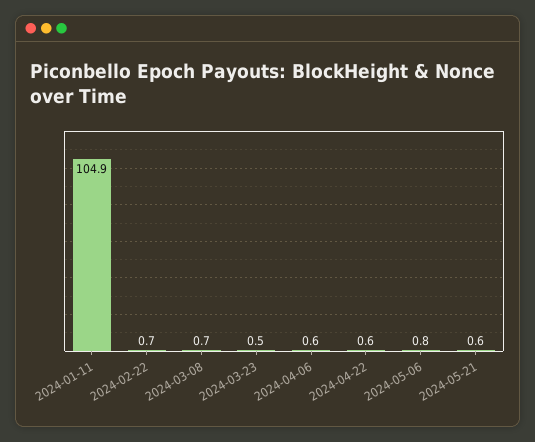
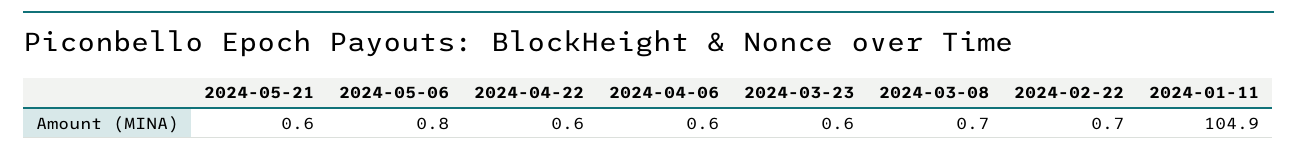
  {
    "2024-01-11": 104.9,
    "2024-02-22": 0.7,
    "2024-03-08": 0.7,
-   "2024-03-23": 0.5,
+   "2024-03-23": 0.6,
    "2024-04-06": 0.6,
    "2024-04-22": 0.6,
    "2024-05-06": 0.8,
    "2024-05-21": 0.6
  }

